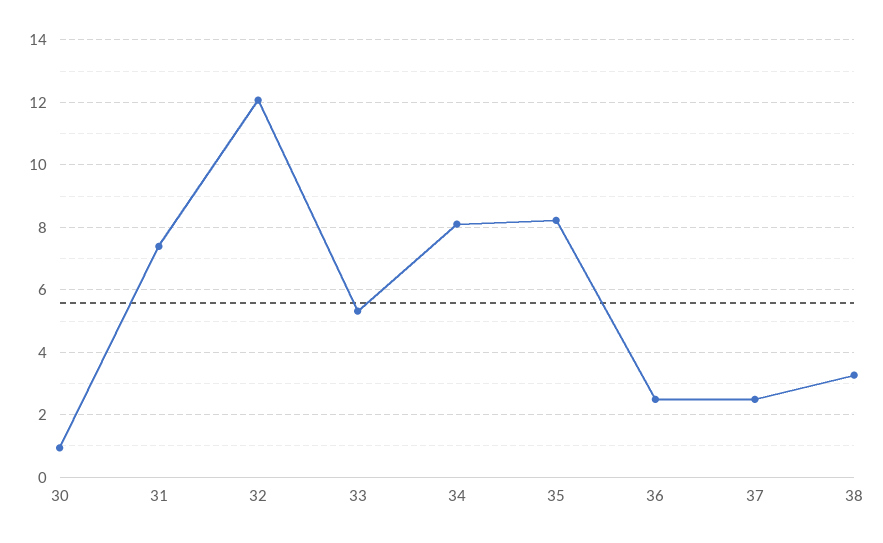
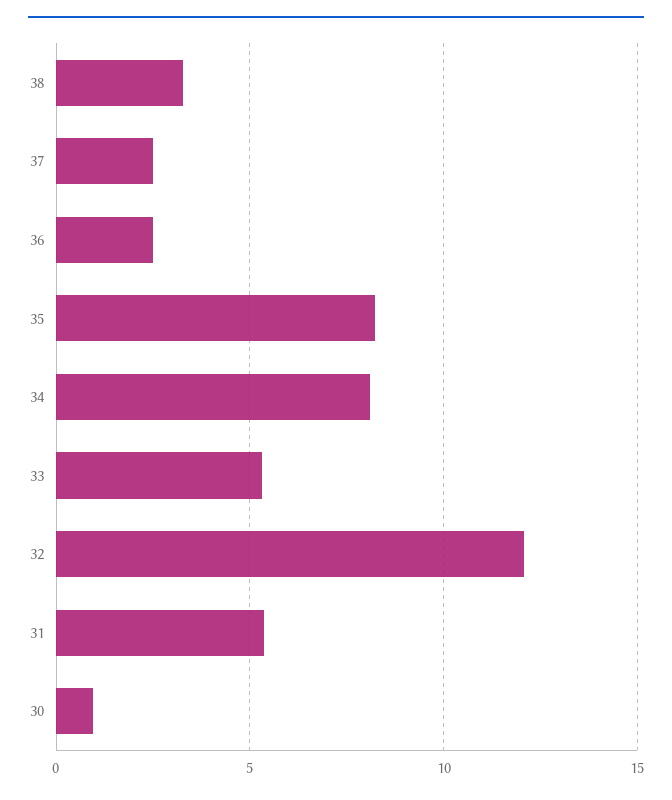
  {
    "30": 1,
-   "31": 7.4,
+   "31": 5.5,
    "32": 12,
    "33": 5.4,
    "34": 8.2,
    "35": 8.2,
    "36": 2.4,
    "37": 2.4,
    "38": 3.2
  }

